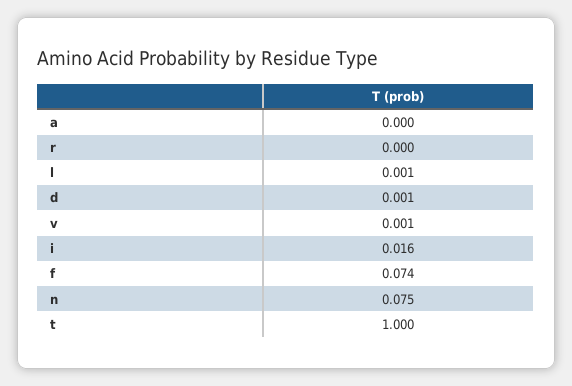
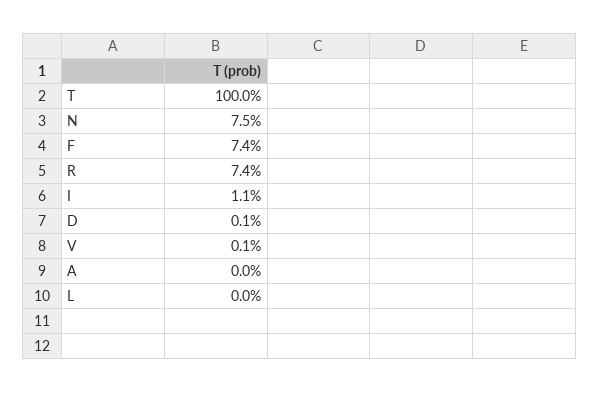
  {
    "a": 0,
-   "r": 0,
+   "r": 0.074,
-   "l": 0.001,
+   "l": 0,
    "d": 0.001,
    "v": 0.001,
-   "i": 0.016,
+   "i": 0.011,
    "f": 0.074,
    "n": 0.075,
    "t": 1
  }

